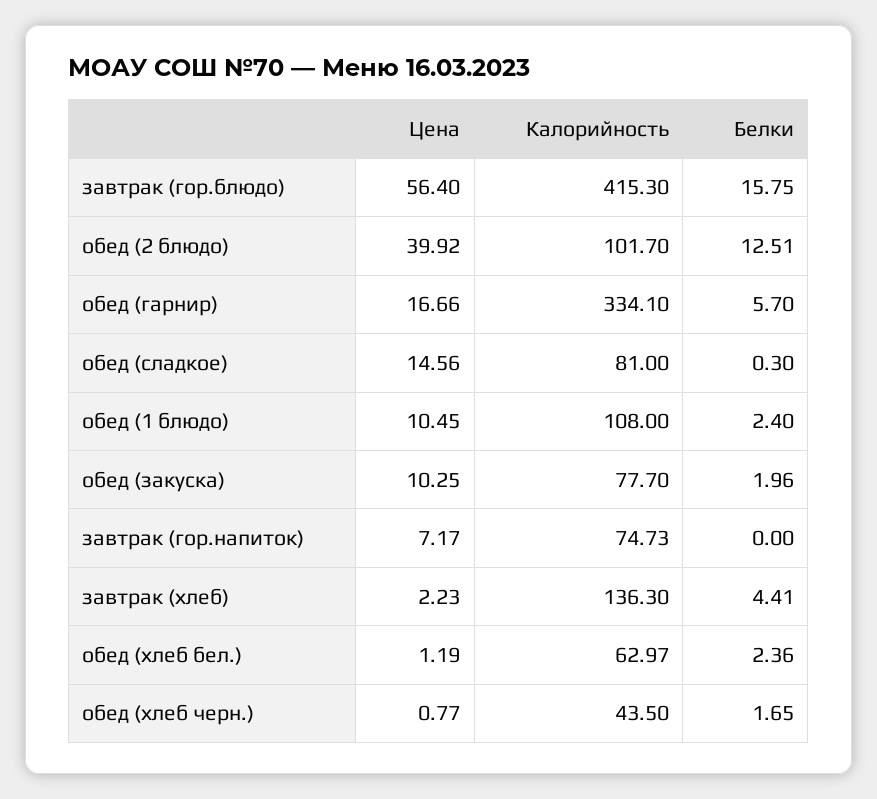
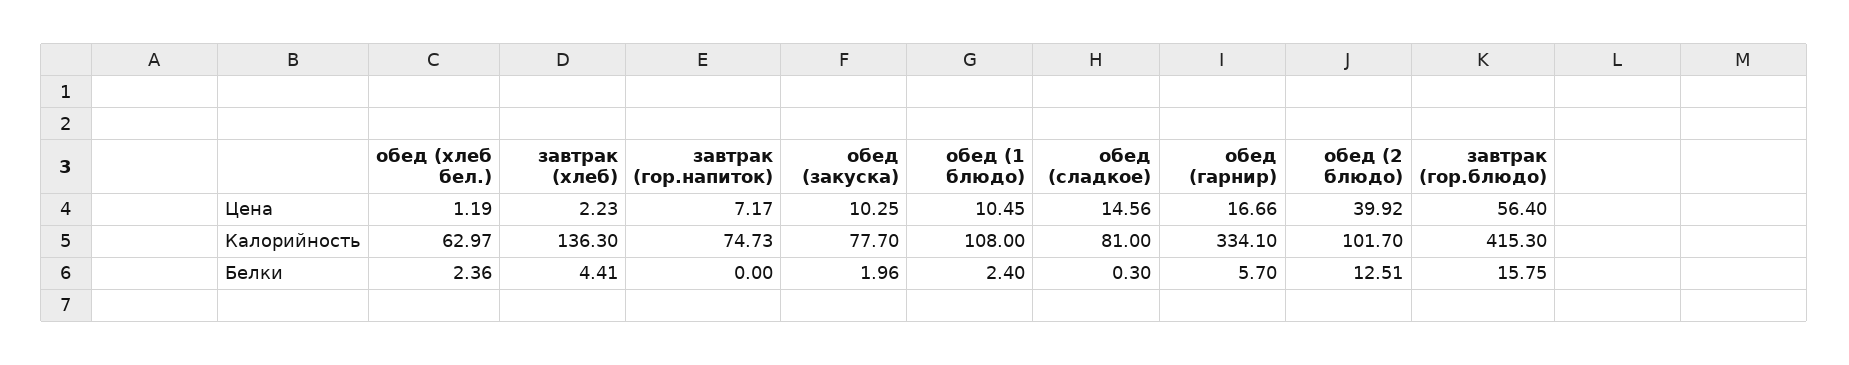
  {
    "Цена": {
      "завтрак (гор.блюдо)": 56.4,
      "обед (2 блюдо)": 39.92,
      "обед (гарнир)": 16.66,
      "обед (сладкое)": 14.56,
      "обед (1 блюдо)": 10.45,
      "обед (закуска)": 10.25,
      "завтрак (гор.напиток)": 7.17,
      "завтрак (хлеб)": 2.23,
-     "обед (хлеб бел.)": 1.19,
+     "обед (хлеб бел.)": 1.19
-     "обед (хлеб черн.)": 0.77
    },
    "Калорийность": {
      "завтрак (гор.блюдо)": 415.3,
      "обед (2 блюдо)": 101.7,
      "обед (гарнир)": 334.1,
      "обед (сладкое)": 81,
      "обед (1 блюдо)": 108,
      "обед (закуска)": 77.7,
      "завтрак (гор.напиток)": 74.73,
      "завтрак (хлеб)": 136.3,
-     "обед (хлеб бел.)": 62.97,
+     "обед (хлеб бел.)": 62.97
-     "обед (хлеб черн.)": 43.5
    },
    "Белки": {
      "завтрак (гор.блюдо)": 15.75,
      "обед (2 блюдо)": 12.51,
      "обед (гарнир)": 5.7,
      "обед (сладкое)": 0.3,
      "обед (1 блюдо)": 2.4,
      "обед (закуска)": 1.96,
      "завтрак (гор.напиток)": 0,
      "завтрак (хлеб)": 4.41,
-     "обед (хлеб бел.)": 2.36,
+     "обед (хлеб бел.)": 2.36
-     "обед (хлеб черн.)": 1.65
    }
  }

